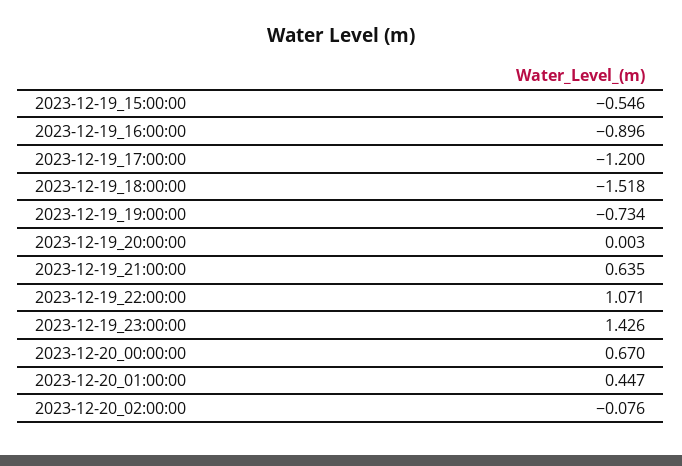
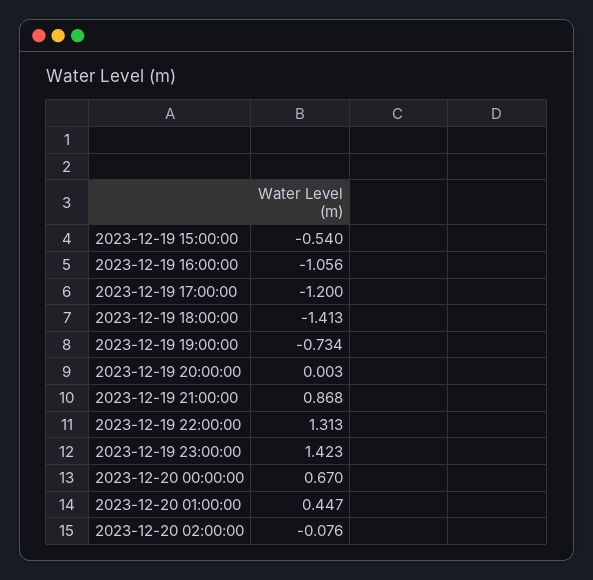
  {
-   "2023-12-19_15:00:00": -0.546,
+   "2023-12-19_15:00:00": -0.54,
-   "2023-12-19_16:00:00": -0.896,
+   "2023-12-19_16:00:00": -1.056,
    "2023-12-19_17:00:00": -1.2,
-   "2023-12-19_18:00:00": -1.518,
+   "2023-12-19_18:00:00": -1.413,
    "2023-12-19_19:00:00": -0.734,
    "2023-12-19_20:00:00": 0.003,
-   "2023-12-19_21:00:00": 0.635,
+   "2023-12-19_21:00:00": 0.868,
-   "2023-12-19_22:00:00": 1.071,
+   "2023-12-19_22:00:00": 1.313,
-   "2023-12-19_23:00:00": 1.426,
+   "2023-12-19_23:00:00": 1.423,
    "2023-12-20_00:00:00": 0.67,
    "2023-12-20_01:00:00": 0.447,
    "2023-12-20_02:00:00": -0.076
  }

